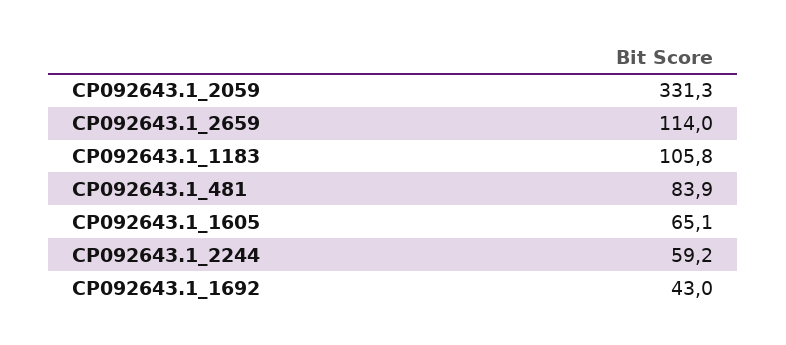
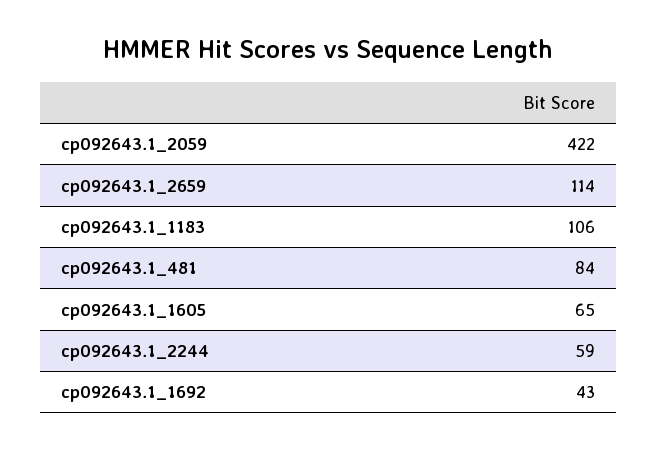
  {
-   "CP092643.1_2059": 331.3,
+   "CP092643.1_2059": 422,
    "CP092643.1_2659": 114,
    "CP092643.1_1183": 105.8,
    "CP092643.1_481": 83.9,
    "CP092643.1_1605": 65.1,
    "CP092643.1_2244": 59.2,
    "CP092643.1_1692": 43
  }

